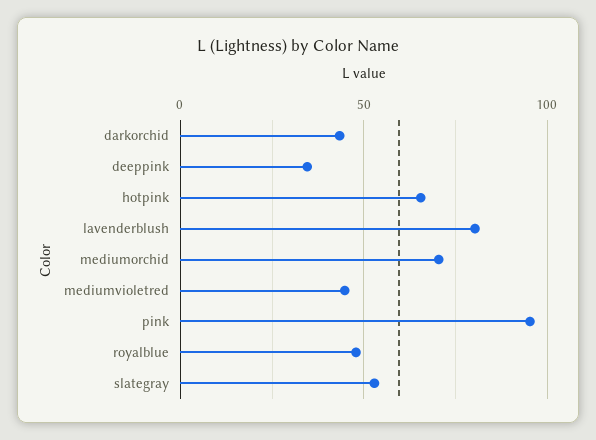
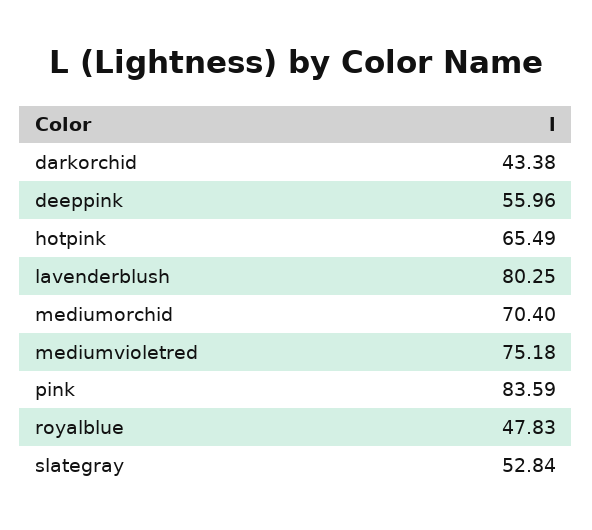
  {
    "darkorchid": 43.38,
-   "deeppink": 35,
+   "deeppink": 55.96,
    "hotpink": 65.49,
    "lavenderblush": 80.25,
    "mediumorchid": 70.4,
-   "mediumvioletred": 45,
+   "mediumvioletred": 75.18,
-   "pink": 95,
+   "pink": 83.59,
    "royalblue": 47.83,
    "slategray": 52.84
  }

